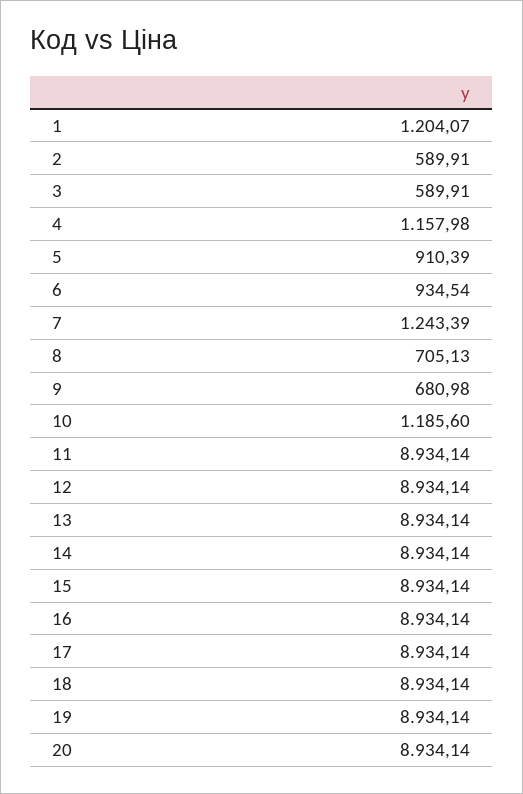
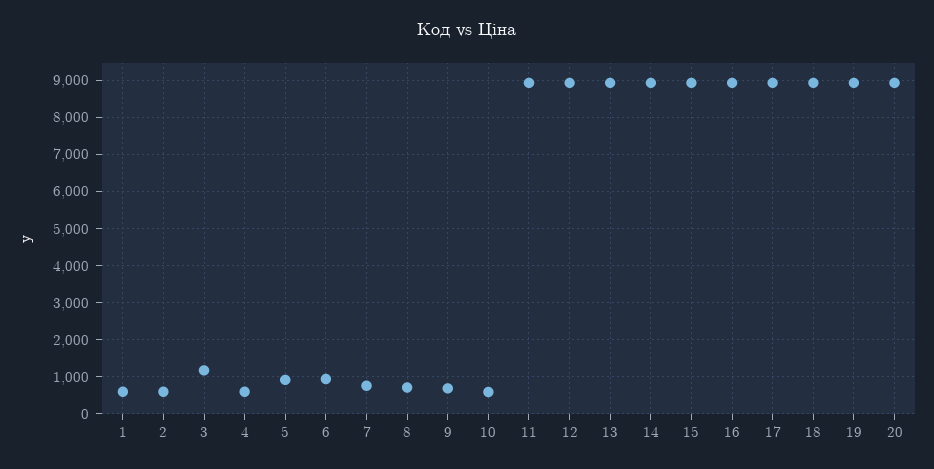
  {
-   "1": 1204.07,
+   "1": 600,
    "2": 589.91,
-   "3": 589.91,
+   "3": 1200,
-   "4": 1157.98,
+   "4": 600,
    "5": 910.39,
    "6": 934.54,
-   "7": 1243.39,
+   "7": 800,
    "8": 705.13,
    "9": 680.98,
-   "10": 1185.6,
+   "10": 600,
    "11": 8934.14,
    "12": 8934.14,
    "13": 8934.14,
    "14": 8934.14,
    "15": 8934.14,
    "16": 8934.14,
    "17": 8934.14,
    "18": 8934.14,
    "19": 8934.14,
    "20": 8934.14
  }

